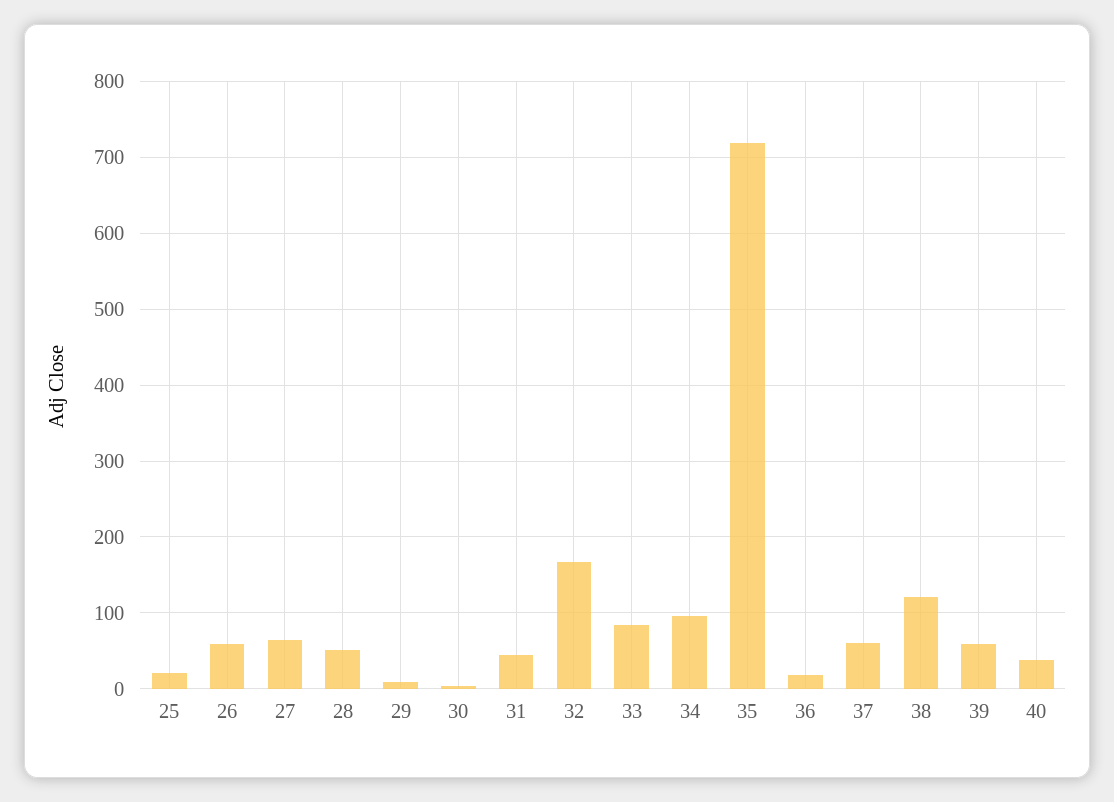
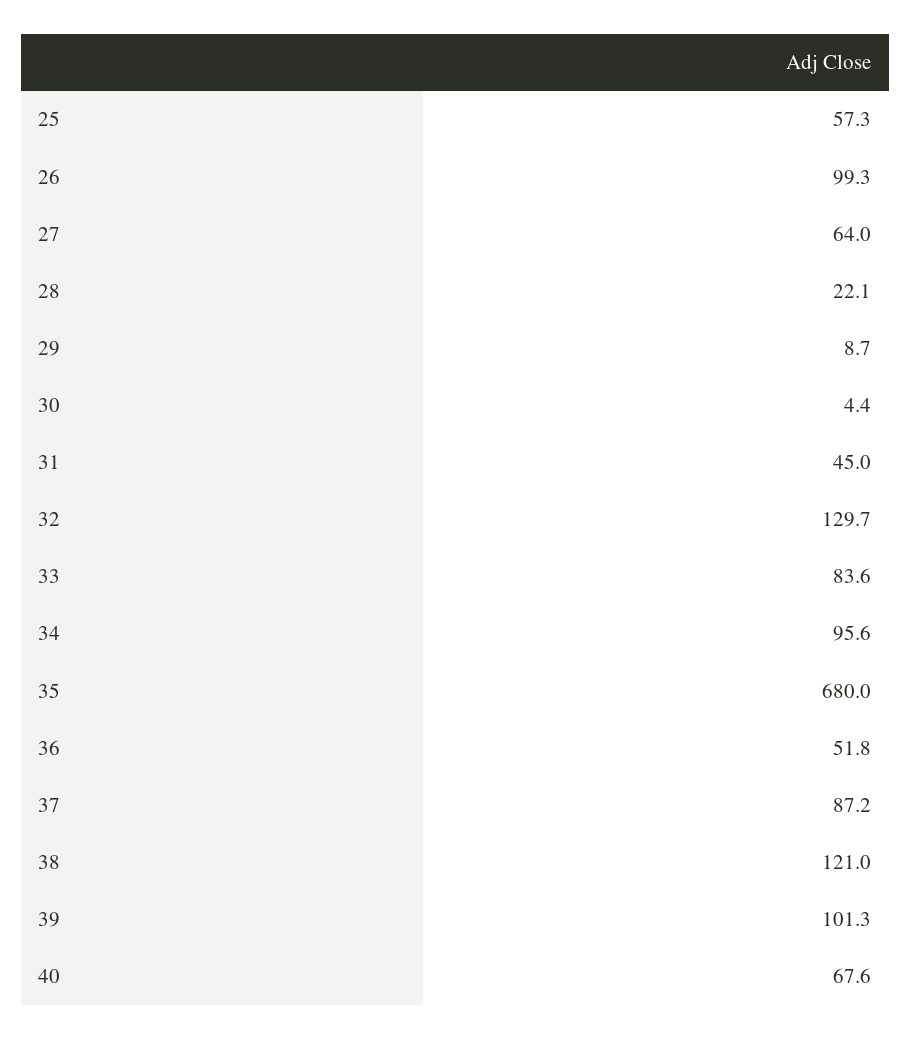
  {
-   "25": 20,
+   "25": 57.3,
-   "26": 60,
+   "26": 99.3,
    "27": 64,
-   "28": 50,
+   "28": 22.1,
    "29": 8.7,
    "30": 4.4,
    "31": 45,
-   "32": 170,
+   "32": 129.7,
    "33": 83.6,
    "34": 95.6,
-   "35": 720,
+   "35": 680,
-   "36": 20,
+   "36": 51.8,
-   "37": 60,
+   "37": 87.2,
    "38": 121,
-   "39": 60,
+   "39": 101.3,
-   "40": 40
+   "40": 67.6
  }

